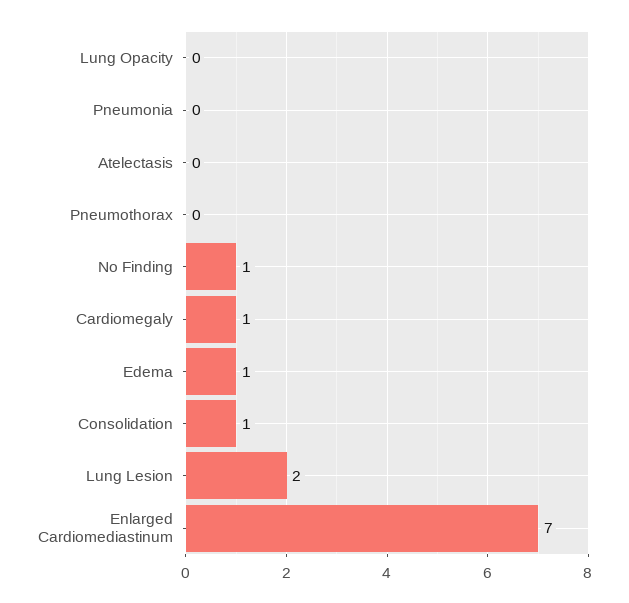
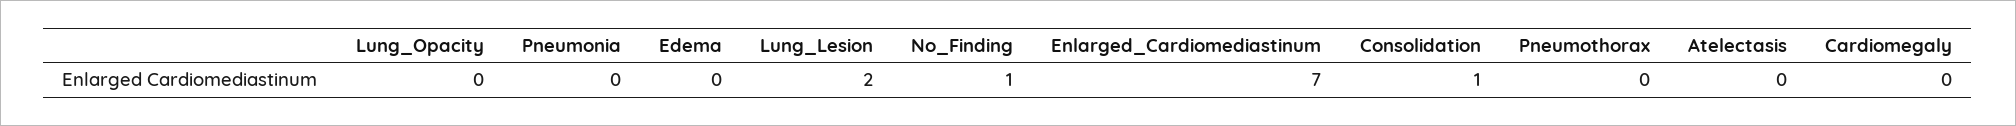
  {
    "Lung Opacity": 0,
    "Pneumonia": 0,
    "Atelectasis": 0,
    "Pneumothorax": 0,
    "No Finding": 1,
-   "Cardiomegaly": 1,
+   "Cardiomegaly": 0,
-   "Edema": 1,
+   "Edema": 0,
    "Consolidation": 1,
    "Lung Lesion": 2,
    "Enlarged Cardiomediastinum": 7
  }

